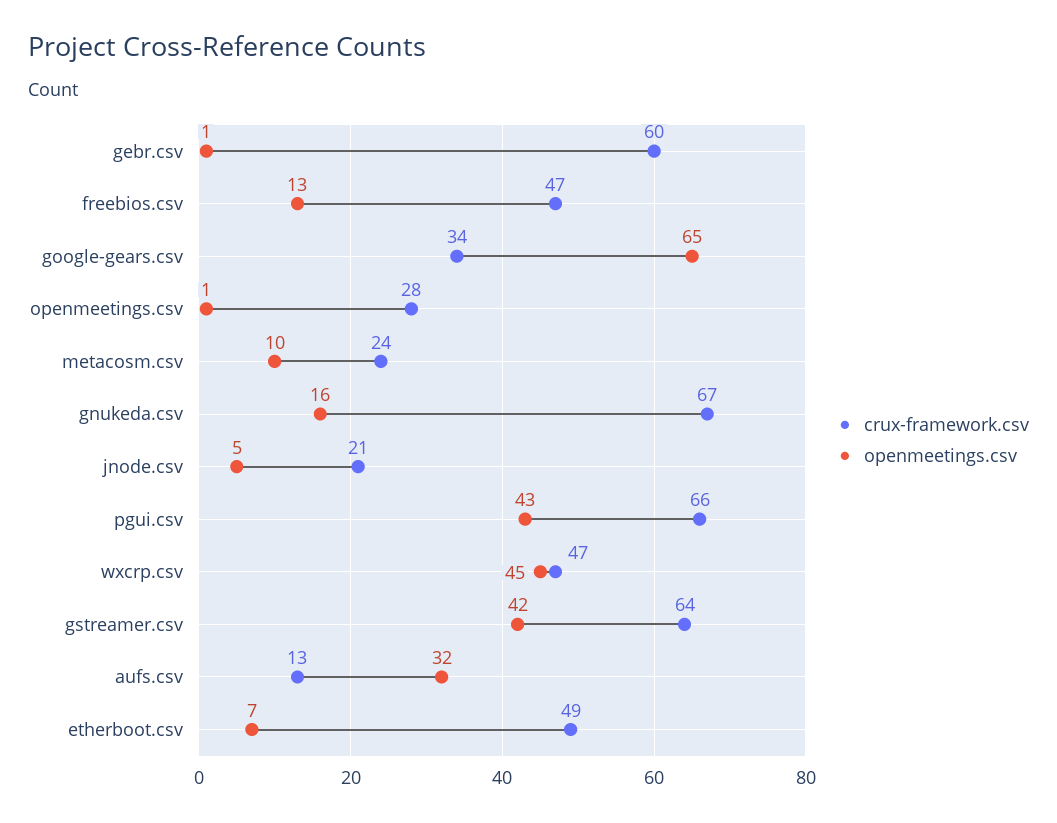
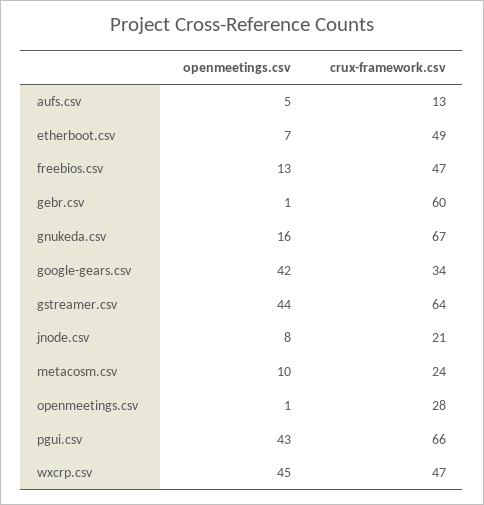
  {
    "crux-framework.csv": {
      "gebr.csv": 60,
      "freebios.csv": 47,
      "google-gears.csv": 34,
      "openmeetings.csv": 28,
      "metacosm.csv": 24,
      "gnukeda.csv": 67,
      "jnode.csv": 21,
      "pgui.csv": 66,
      "wxcrp.csv": 47,
      "gstreamer.csv": 64,
      "aufs.csv": 13,
      "etherboot.csv": 49
    },
    "openmeetings.csv": {
      "gebr.csv": 1,
      "freebios.csv": 13,
-     "google-gears.csv": 65,
+     "google-gears.csv": 42,
      "openmeetings.csv": 1,
      "metacosm.csv": 10,
      "gnukeda.csv": 16,
-     "jnode.csv": 5,
+     "jnode.csv": 8,
      "pgui.csv": 43,
      "wxcrp.csv": 45,
-     "gstreamer.csv": 42,
+     "gstreamer.csv": 44,
-     "aufs.csv": 32,
+     "aufs.csv": 5,
      "etherboot.csv": 7
    }
  }

